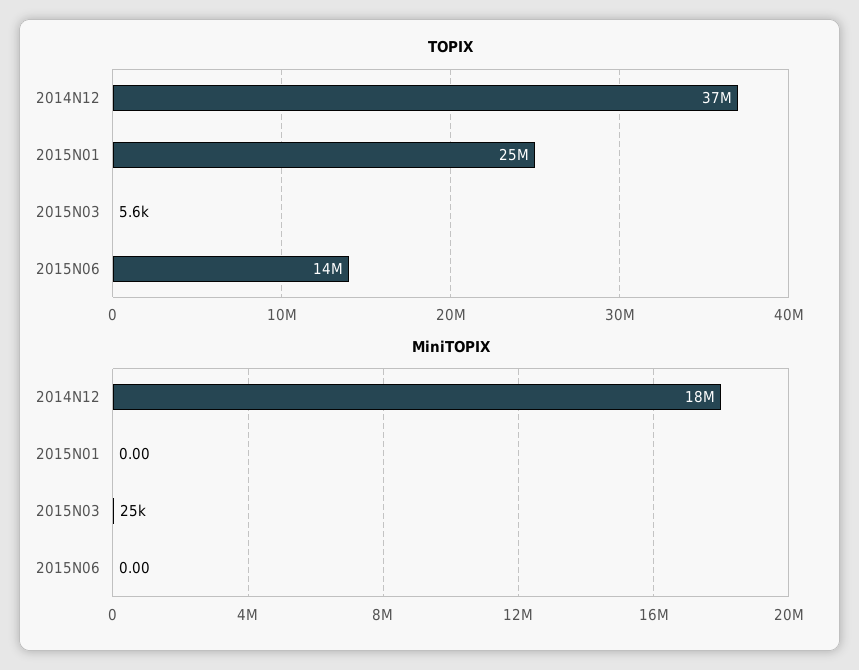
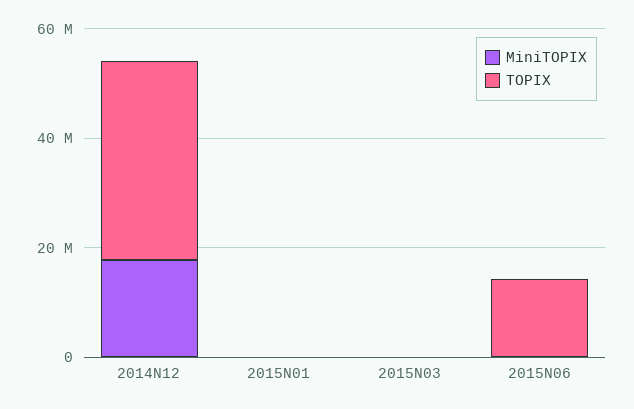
  {
    "TOPIX": {
      "2014N12": 37000000,
-     "2015N01": 25000000,
+     "2015N01": 0,
      "2015N03": 5600,
      "2015N06": 14000000
    },
    "MiniTOPIX": {
      "2014N12": 18000000,
      "2015N01": 0,
      "2015N03": 25000,
      "2015N06": 0
    }
  }

